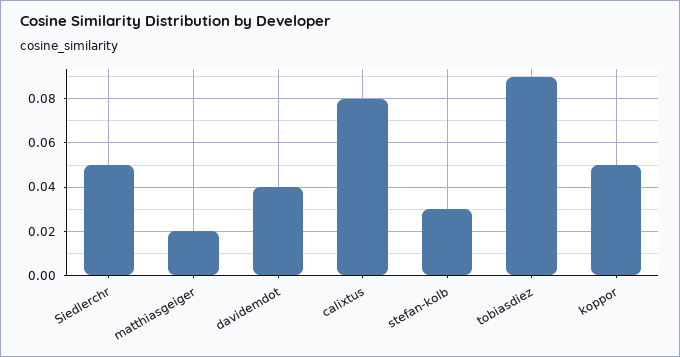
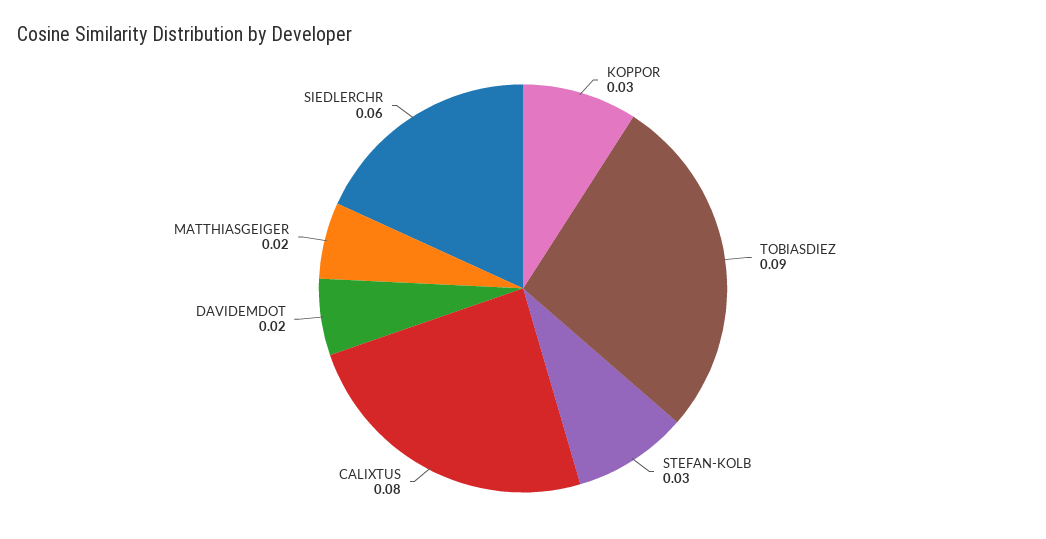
  {
-   "Siedlerchr": 0.05,
+   "Siedlerchr": 0.06,
    "matthiasgeiger": 0.02,
-   "davidemdot": 0.04,
+   "davidemdot": 0.02,
    "calixtus": 0.08,
    "stefan-kolb": 0.03,
    "tobiasdiez": 0.09,
-   "koppor": 0.05
+   "koppor": 0.03
  }

